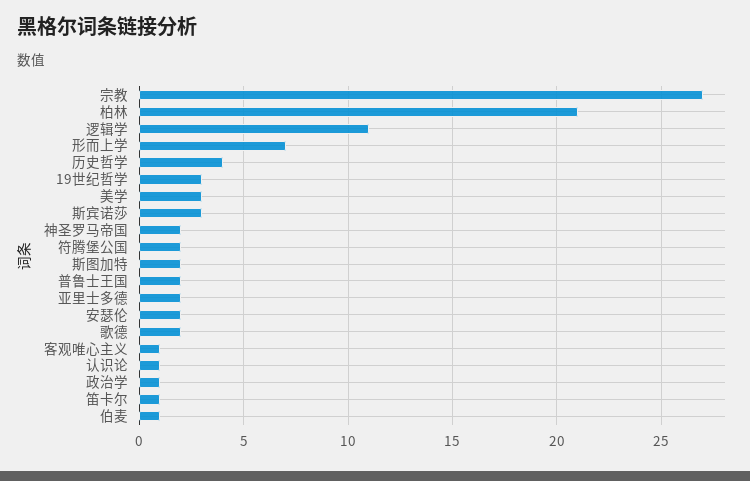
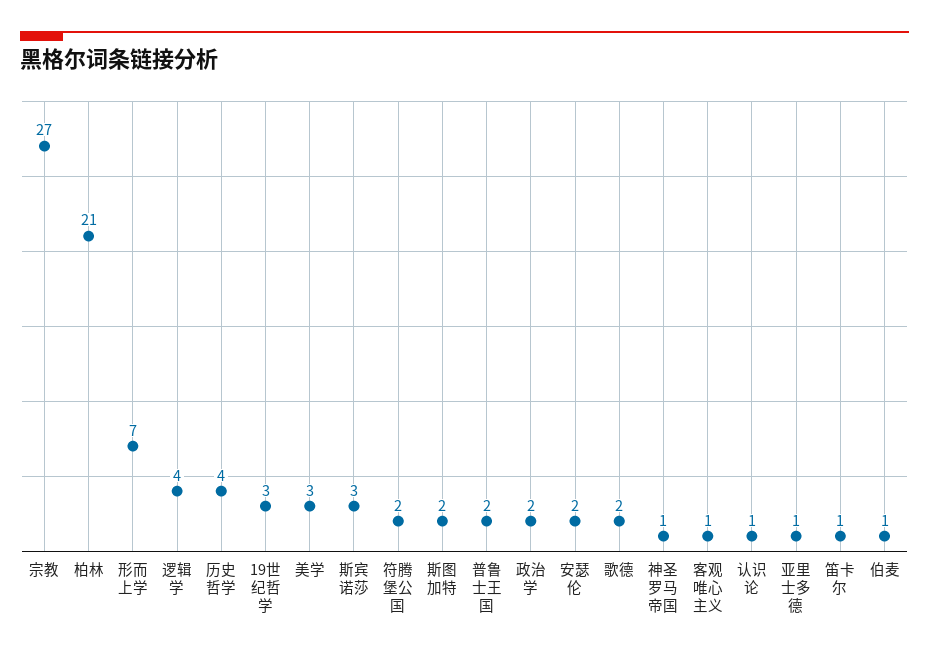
  {
    "宗教": 27,
    "柏林": 21,
-   "逻辑学": 11,
+   "逻辑学": 4,
    "形而上学": 7,
    "历史哲学": 4,
    "19世纪哲学": 3,
    "美学": 3,
    "斯宾诺莎": 3,
-   "神圣罗马帝国": 2,
+   "神圣罗马帝国": 1,
    "符腾堡公国": 2,
    "斯图加特": 2,
    "普鲁士王国": 2,
-   "亚里士多德": 2,
+   "亚里士多德": 1,
    "安瑟伦": 2,
    "歌德": 2,
    "客观唯心主义": 1,
    "认识论": 1,
-   "政治学": 1,
+   "政治学": 2,
    "笛卡尔": 1,
    "伯麦": 1
  }

